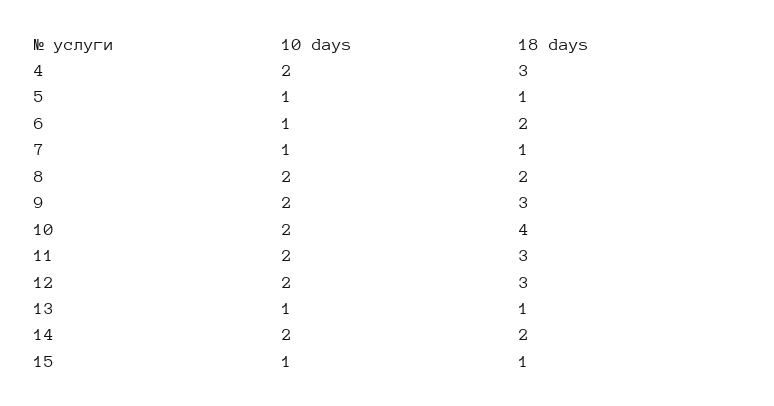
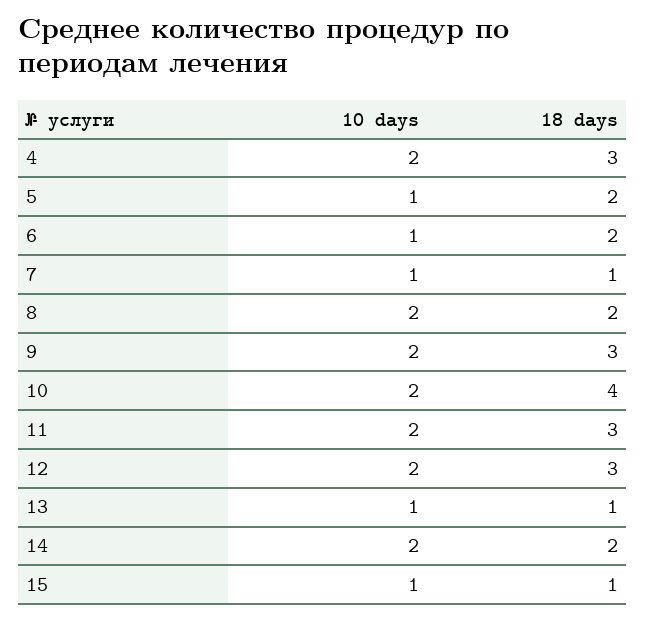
  {
    "10 days": {
      "4": 2,
      "5": 1,
      "6": 1,
      "7": 1,
      "8": 2,
      "9": 2,
      "10": 2,
      "11": 2,
      "12": 2,
      "13": 1,
      "14": 2,
      "15": 1
    },
    "18 days": {
      "4": 3,
-     "5": 1,
+     "5": 2,
      "6": 2,
      "7": 1,
      "8": 2,
      "9": 3,
      "10": 4,
      "11": 3,
      "12": 3,
      "13": 1,
      "14": 2,
      "15": 1
    }
  }

